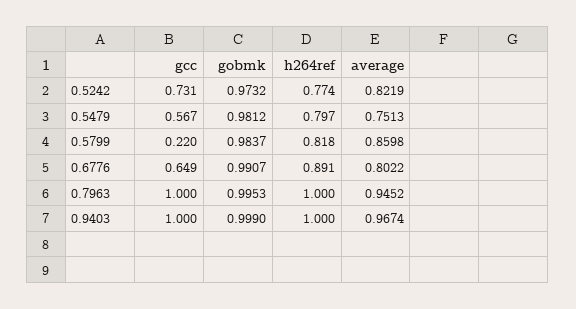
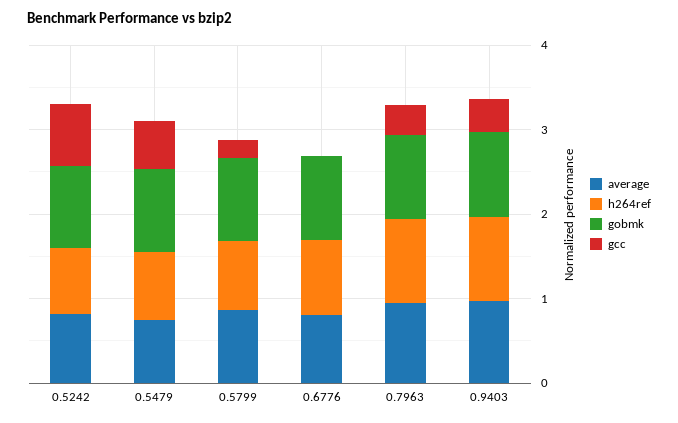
  {
    "gcc": {
      "0.5242": 0.731,
      "0.5479": 0.567,
      "0.5799": 0.22,
-     "0.6776": 0.649,
+     "0.6776": 0,
-     "0.7963": 1,
+     "0.7963": 0.4,
-     "0.9403": 1
+     "0.9403": 0.4
    },
    "gobmk": {
      "0.5242": 0.9732,
      "0.5479": 0.9812,
      "0.5799": 0.9837,
      "0.6776": 0.9907,
      "0.7963": 0.9953,
      "0.9403": 0.999
    },
    "h264ref": {
      "0.5242": 0.774,
      "0.5479": 0.797,
      "0.5799": 0.818,
      "0.6776": 0.891,
      "0.7963": 1,
      "0.9403": 1
    },
    "average": {
      "0.5242": 0.8219,
      "0.5479": 0.7513,
      "0.5799": 0.8598,
      "0.6776": 0.8022,
      "0.7963": 0.9452,
      "0.9403": 0.9674
    }
  }

